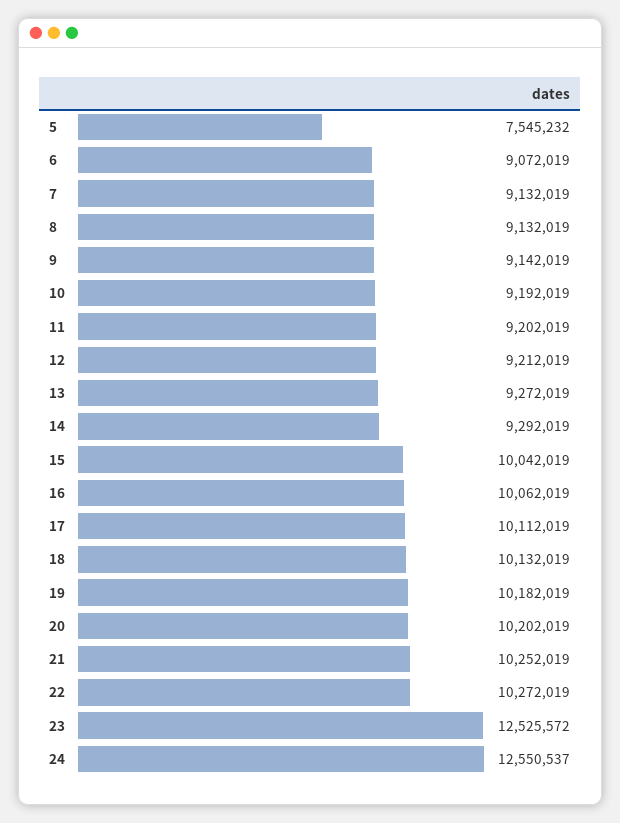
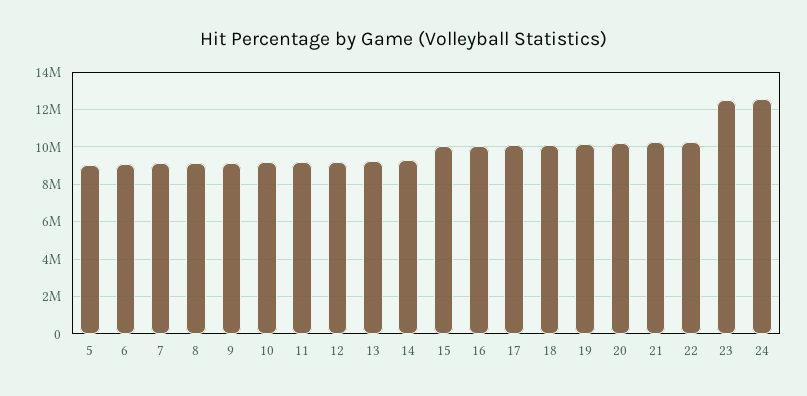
  {
-   "5": 7545232,
+   "5": 9000000,
    "6": 9072019,
    "7": 9132019,
    "8": 9132019,
    "9": 9142019,
    "10": 9192019,
    "11": 9202019,
    "12": 9212019,
    "13": 9272019,
    "14": 9292019,
    "15": 10042019,
    "16": 10062019,
    "17": 10112019,
    "18": 10132019,
    "19": 10182019,
    "20": 10202019,
    "21": 10252019,
    "22": 10272019,
    "23": 12525572,
    "24": 12550537
  }

